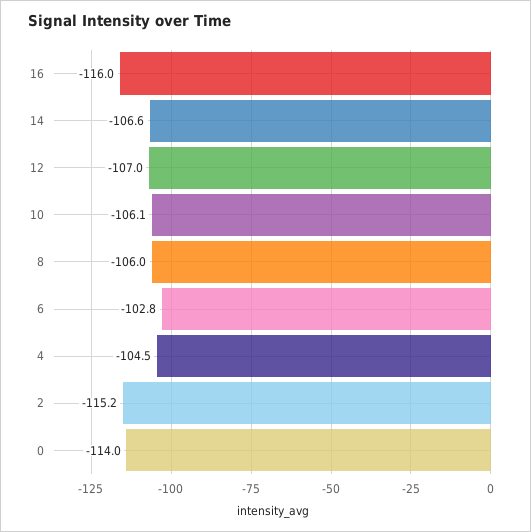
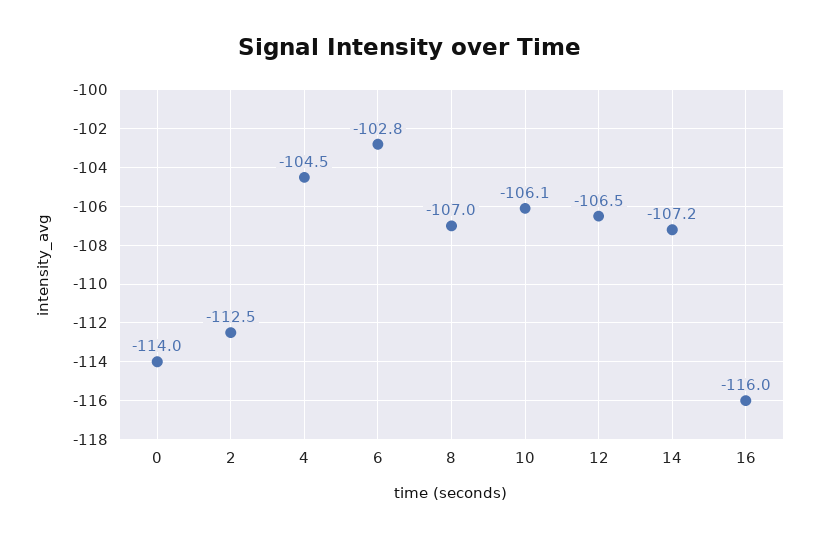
  {
    "16": -116,
-   "14": -106.6,
+   "14": -107.2,
-   "12": -107,
+   "12": -106.5,
    "10": -106.1,
-   "8": -106,
+   "8": -107,
    "6": -102.8,
    "4": -104.5,
-   "2": -115.2,
+   "2": -112.5,
    "0": -114
  }

